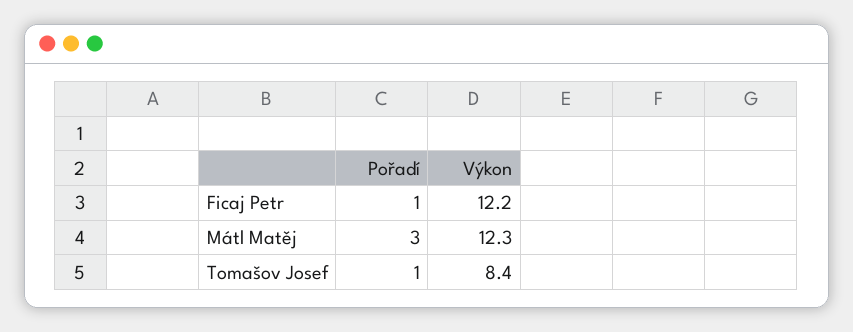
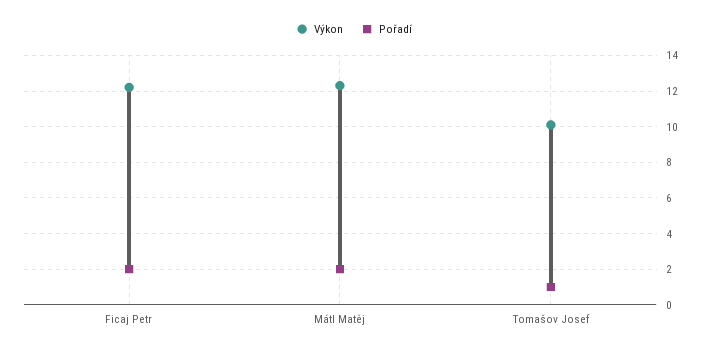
  {
    "Pořadí": {
-     "Ficaj Petr": 1,
+     "Ficaj Petr": 2,
-     "Mátl Matěj": 3,
+     "Mátl Matěj": 2,
      "Tomašov Josef": 1
    },
    "Výkon": {
      "Ficaj Petr": 12.2,
      "Mátl Matěj": 12.3,
-     "Tomašov Josef": 8.4
+     "Tomašov Josef": 10
    }
  }

